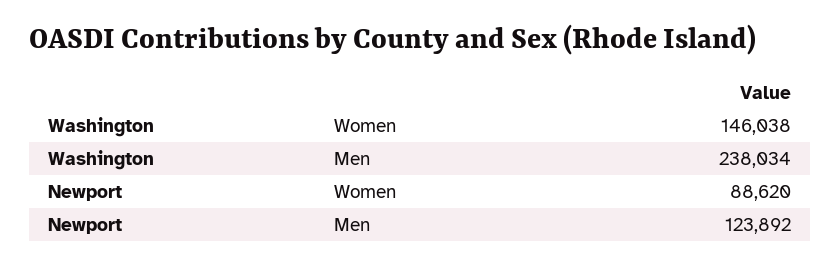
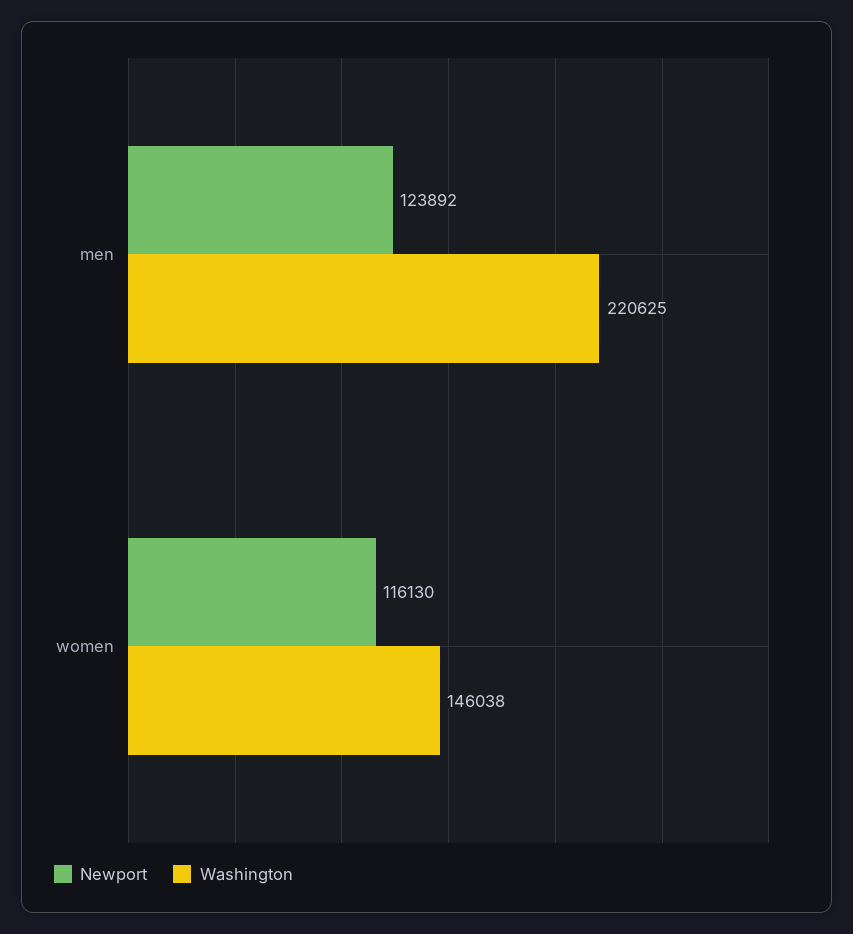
  {
    "Washington": {
      "Women": 146038,
-     "Men": 238034
+     "Men": 220625
    },
    "Newport": {
-     "Women": 88620,
+     "Women": 116130,
      "Men": 123892
    }
  }

